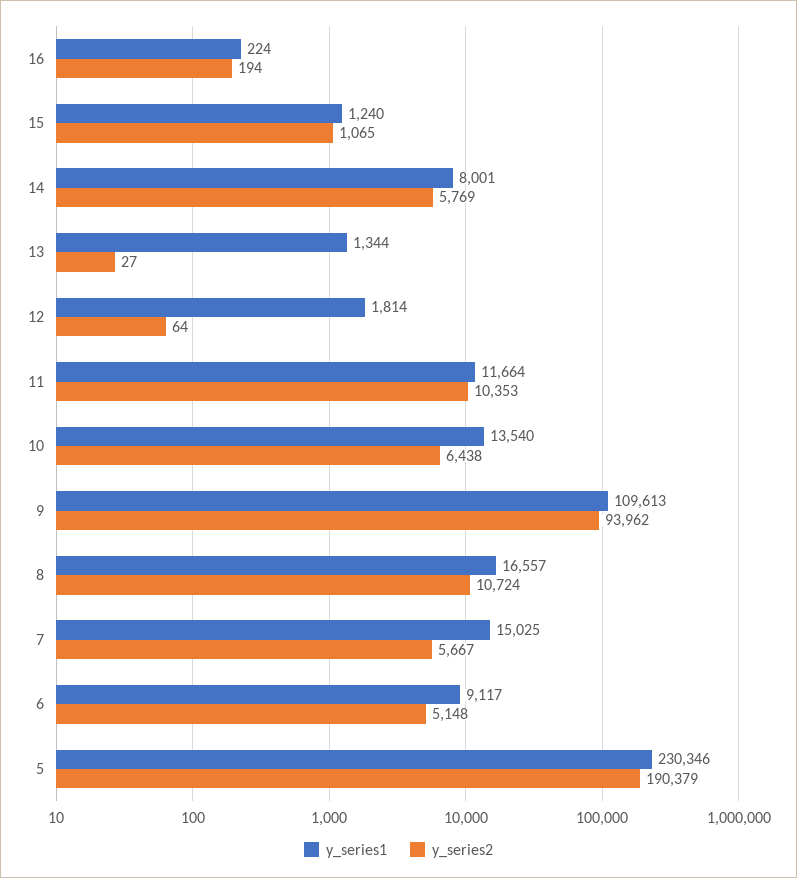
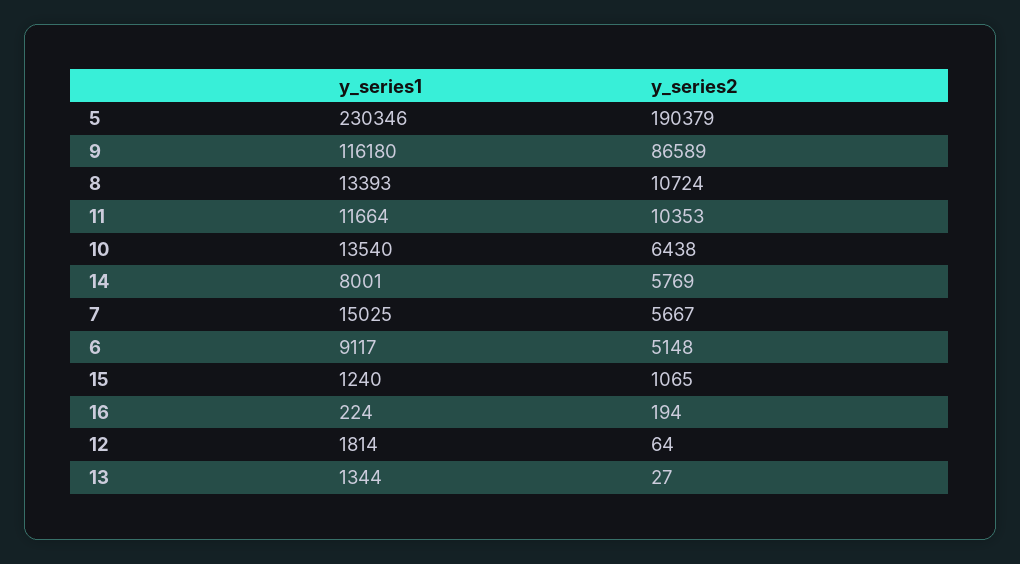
  {
    "y_series1": {
      "16": 224,
      "15": 1240,
      "14": 8001,
      "13": 1344,
      "12": 1814,
      "11": 11664,
      "10": 13540,
-     "9": 109613,
+     "9": 116180,
-     "8": 16557,
+     "8": 13393,
      "7": 15025,
      "6": 9117,
      "5": 230346
    },
    "y_series2": {
      "16": 194,
      "15": 1065,
      "14": 5769,
      "13": 27,
      "12": 64,
      "11": 10353,
      "10": 6438,
-     "9": 93962,
+     "9": 86589,
      "8": 10724,
      "7": 5667,
      "6": 5148,
      "5": 190379
    }
  }

